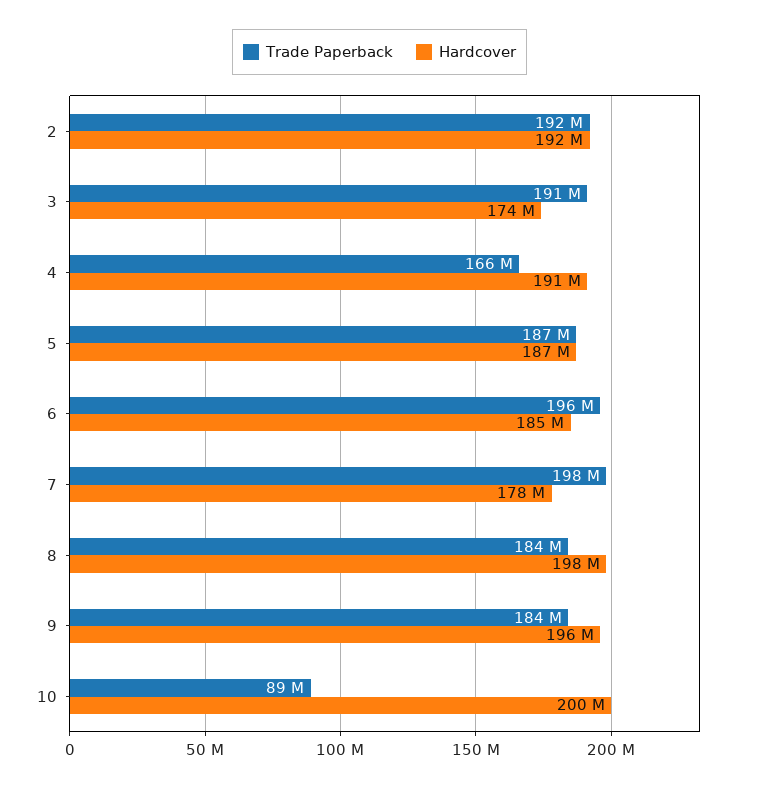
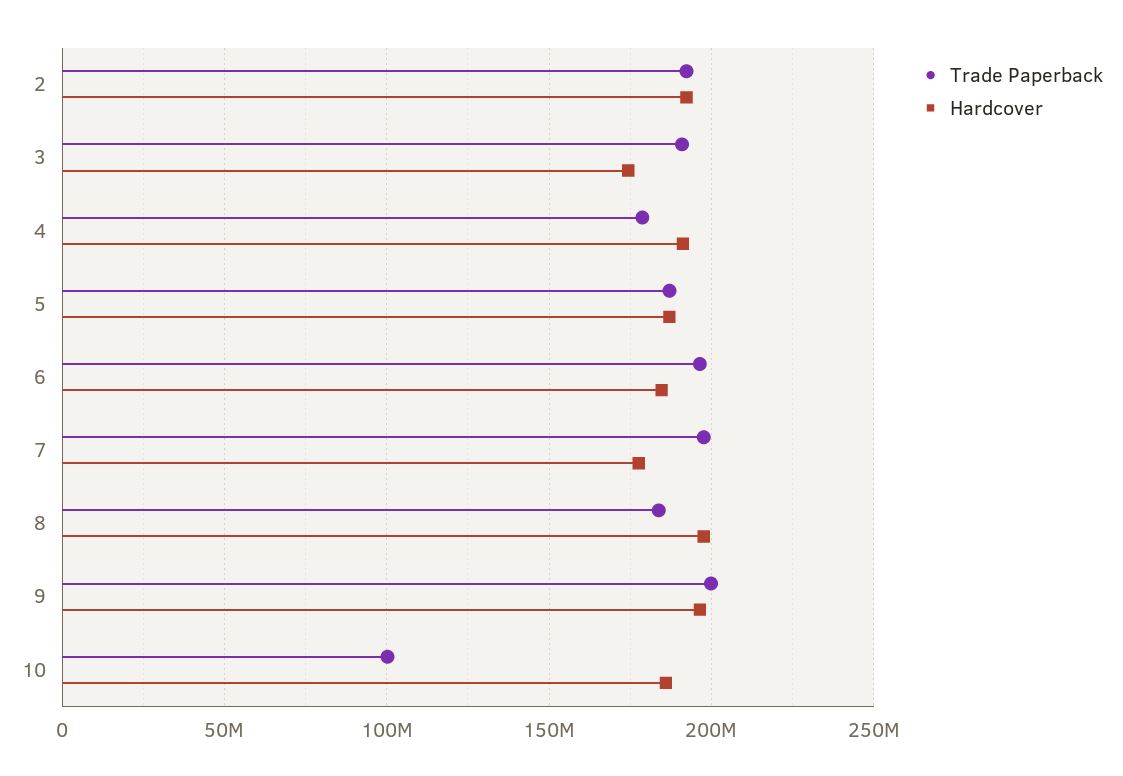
  {
    "Trade Paperback": {
      "2": 192000000,
      "3": 191000000,
-     "4": 166000000,
+     "4": 180000000,
      "5": 187000000,
      "6": 196000000,
      "7": 198000000,
      "8": 184000000,
-     "9": 184000000,
+     "9": 200000000,
-     "10": 89000000
+     "10": 100000000
    },
    "Hardcover": {
      "2": 192000000,
      "3": 174000000,
      "4": 191000000,
      "5": 187000000,
      "6": 185000000,
      "7": 178000000,
      "8": 198000000,
      "9": 196000000,
-     "10": 200000000
+     "10": 185000000
    }
  }

